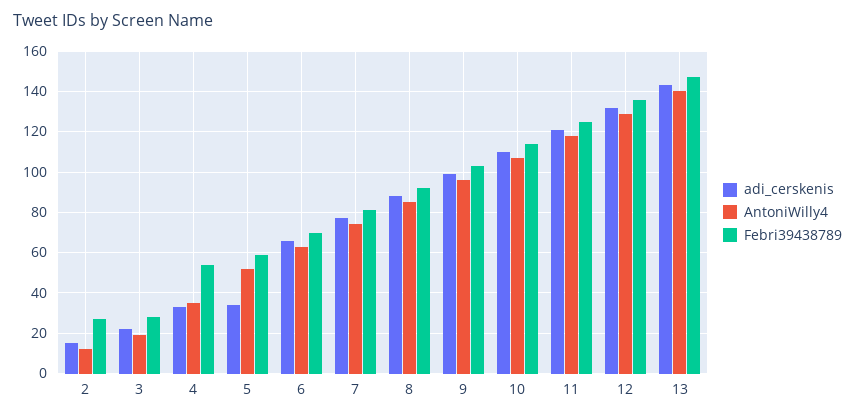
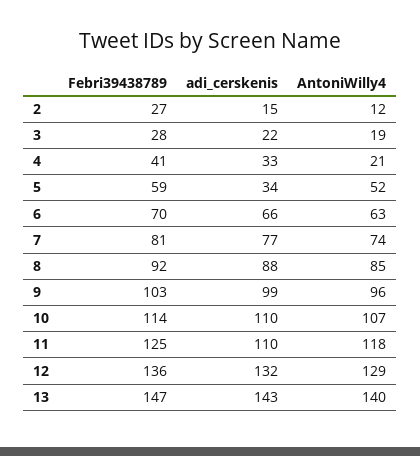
  {
    "adi_cerskenis": {
      "2": 15,
      "3": 22,
      "4": 33,
      "5": 34,
      "6": 66,
      "7": 77,
      "8": 88,
      "9": 99,
      "10": 110,
-     "11": 120,
+     "11": 110,
      "12": 132,
      "13": 143
    },
    "AntoniWilly4": {
      "2": 12,
      "3": 19,
-     "4": 35,
+     "4": 21,
      "5": 52,
      "6": 63,
      "7": 74,
      "8": 85,
      "9": 96,
      "10": 107,
      "11": 118,
      "12": 129,
      "13": 140
    },
    "Febri39438789": {
      "2": 27,
      "3": 28,
-     "4": 55,
+     "4": 41,
      "5": 59,
      "6": 70,
      "7": 81,
      "8": 92,
      "9": 103,
      "10": 114,
      "11": 125,
      "12": 136,
      "13": 147
    }
  }

